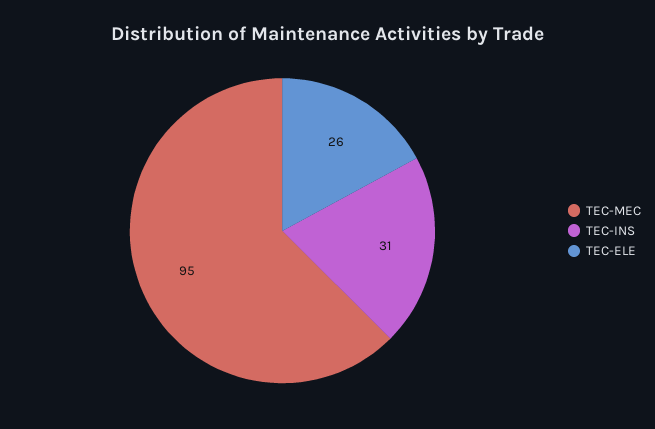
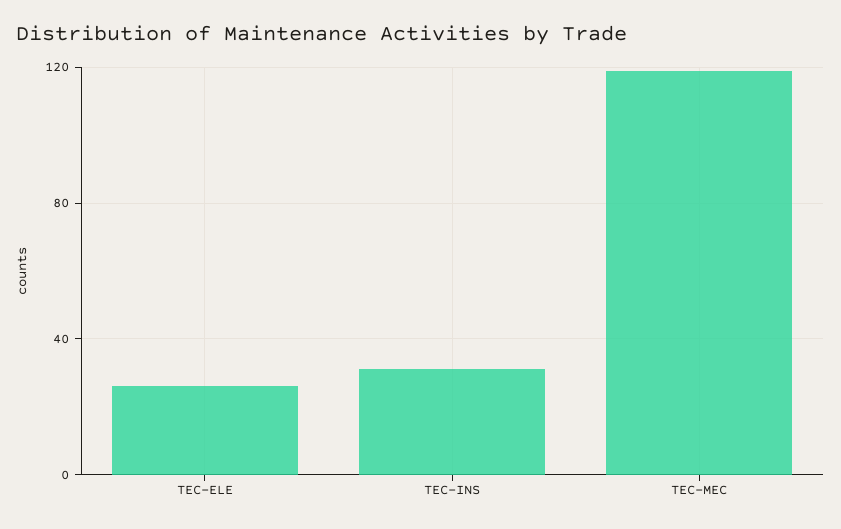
  {
-   "TEC-MEC": 95,
+   "TEC-MEC": 120,
    "TEC-INS": 31,
    "TEC-ELE": 26
  }

